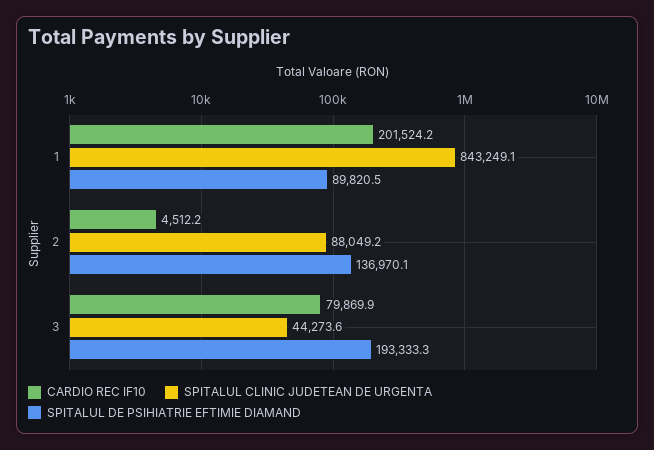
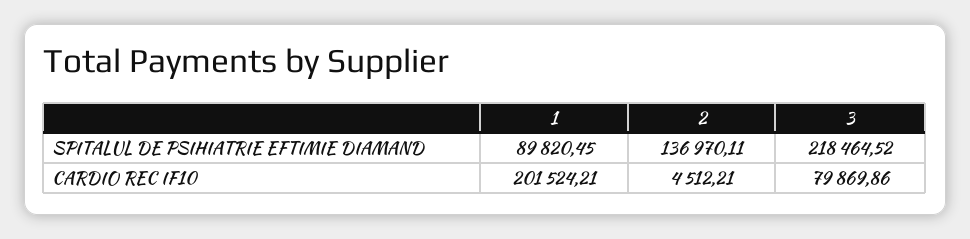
  {
    "CARDIO REC IF10": {
      "1": 201524.21,
      "2": 4512.21,
      "3": 79869.86
    },
-   "SPITALUL CLINIC JUDETEAN DE URGENTA": {
-     "1": 843249.1,
-     "2": 88049.2,
-     "3": 44273.6
-   },
    "SPITALUL DE PSIHIATRIE EFTIMIE DIAMAND": {
      "1": 89820.45,
      "2": 136970.11,
-     "3": 193333.3
+     "3": 218464.52
    }
  }

